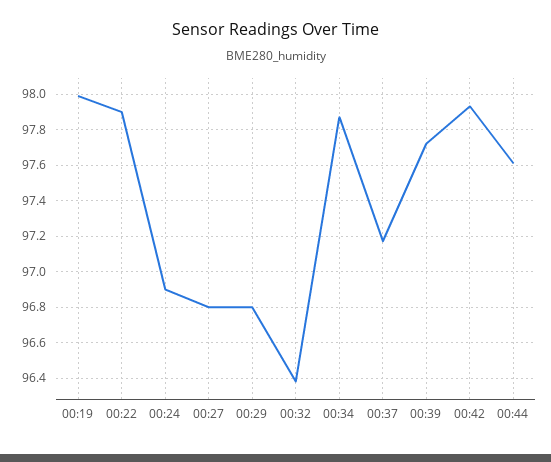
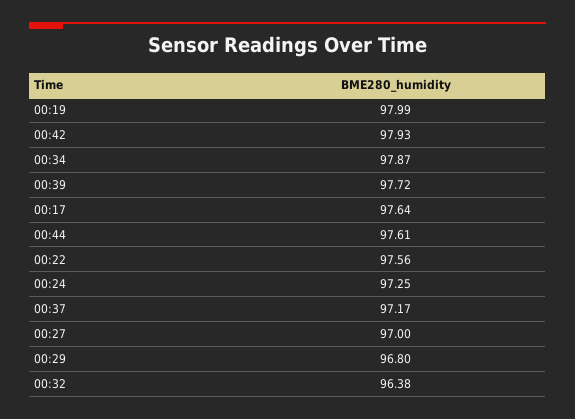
  {
    "00:19": 97.99,
-   "00:22": 97.9,
+   "00:22": 97.56,
-   "00:24": 96.9,
+   "00:24": 97.25,
-   "00:27": 96.8,
+   "00:27": 97,
    "00:29": 96.8,
    "00:32": 96.38,
    "00:34": 97.87,
    "00:37": 97.17,
    "00:39": 97.72,
    "00:42": 97.93,
-   "00:44": 97.61
+   "00:44": 97.61,
+   "00:17": 97.64
  }

